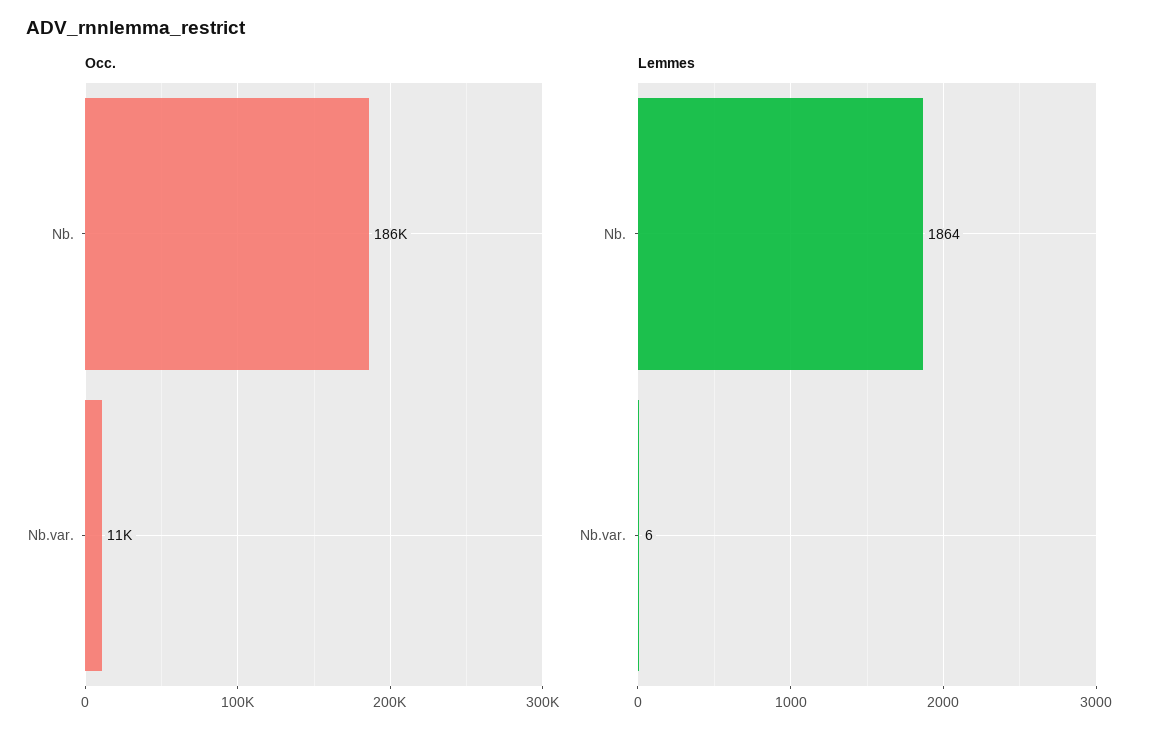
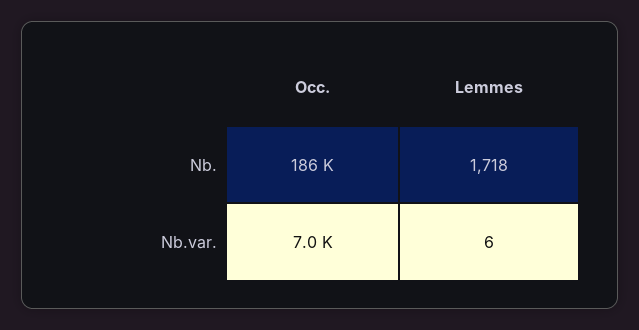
  {
    "Occ.": {
      "Nb.": 186000,
-     "Nb.var.": 11000
+     "Nb.var.": 7000
    },
    "Lemmes": {
-     "Nb.": 1864,
+     "Nb.": 1718,
      "Nb.var.": 6
    }
  }

